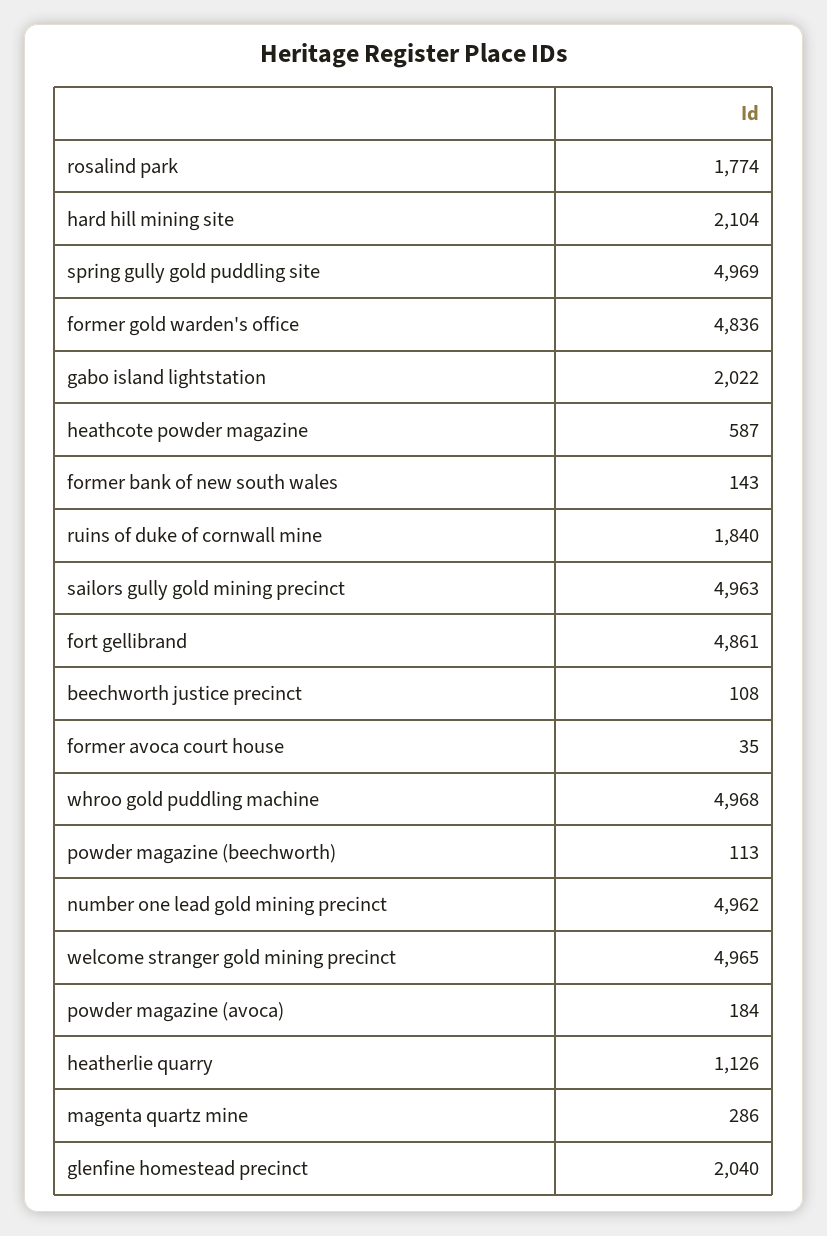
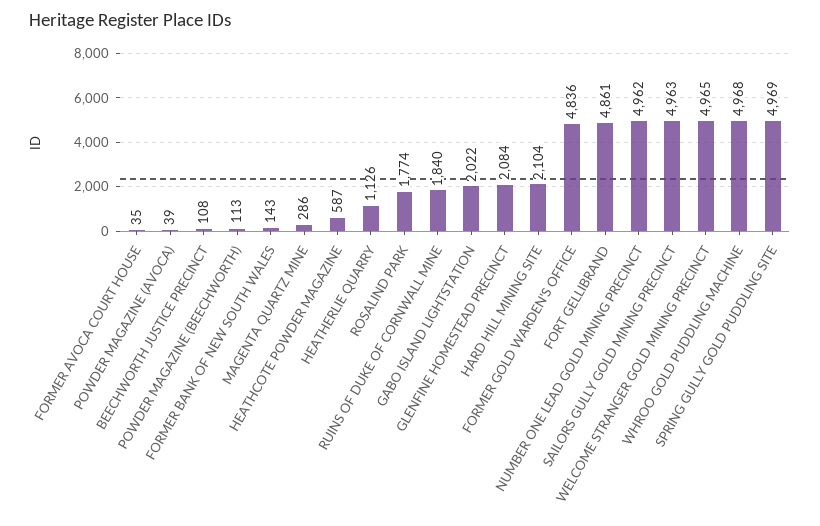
  {
    "rosalind park": 1774,
    "hard hill mining site": 2104,
    "spring gully gold puddling site": 4969,
    "former gold warden's office": 4836,
    "gabo island lightstation": 2022,
    "heathcote powder magazine": 587,
    "former bank of new south wales": 143,
    "ruins of duke of cornwall mine": 1840,
    "sailors gully gold mining precinct": 4963,
    "fort gellibrand": 4861,
    "beechworth justice precinct": 108,
    "former avoca court house": 35,
    "whroo gold puddling machine": 4968,
    "powder magazine (beechworth)": 113,
    "number one lead gold mining precinct": 4962,
    "welcome stranger gold mining precinct": 4965,
-   "powder magazine (avoca)": 184,
+   "powder magazine (avoca)": 39,
    "heatherlie quarry": 1126,
    "magenta quartz mine": 286,
-   "glenfine homestead precinct": 2040
+   "glenfine homestead precinct": 2084
  }

